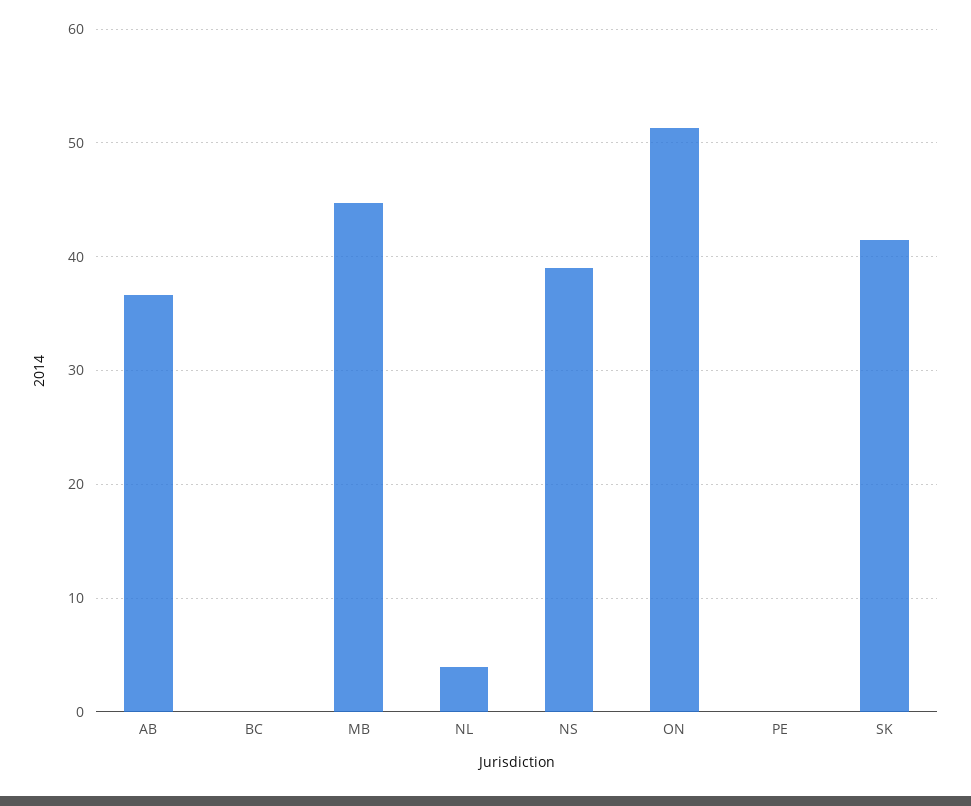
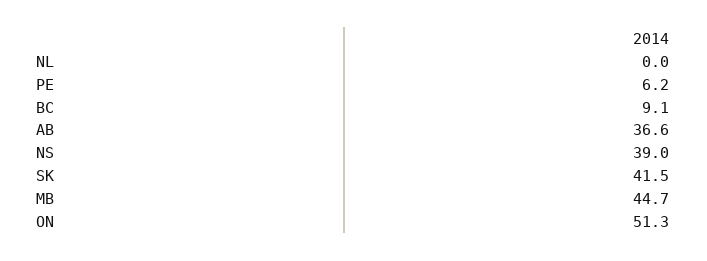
  {
    "AB": 36.6,
-   "BC": 0,
+   "BC": 9.1,
    "MB": 44.7,
-   "NL": 4,
+   "NL": 0,
    "NS": 39,
    "ON": 51.3,
-   "PE": 0,
+   "PE": 6.2,
    "SK": 41.5
  }

